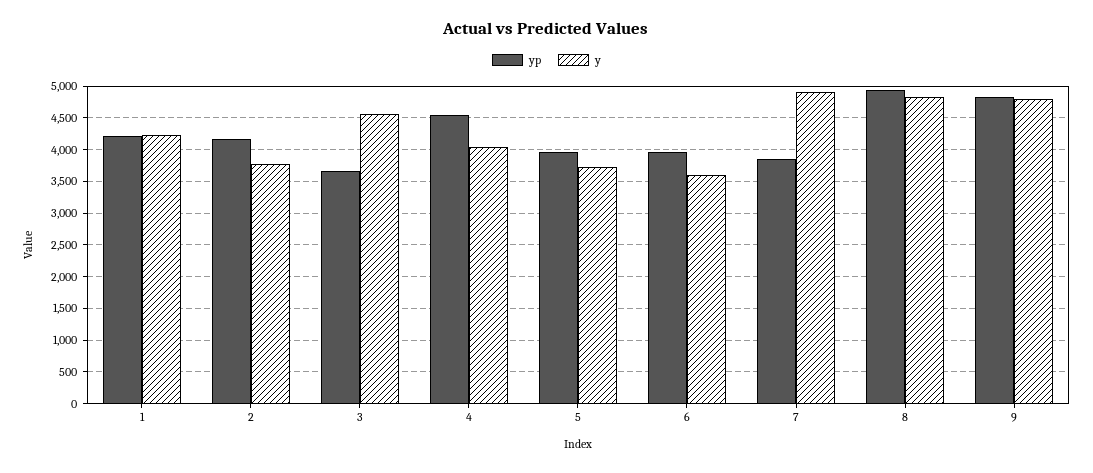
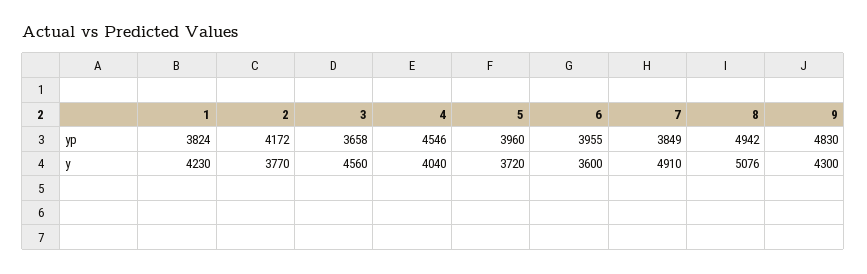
  {
    "yp": {
-     "1": 4200,
+     "1": 3824,
      "2": 4172,
      "3": 3658,
      "4": 4546,
      "5": 3960,
      "6": 3955,
      "7": 3849,
      "8": 4942,
      "9": 4830
    },
    "y": {
      "1": 4230,
      "2": 3770,
      "3": 4560,
      "4": 4040,
      "5": 3720,
      "6": 3600,
      "7": 4910,
-     "8": 4800,
+     "8": 5076,
-     "9": 4800
+     "9": 4300
    }
  }

